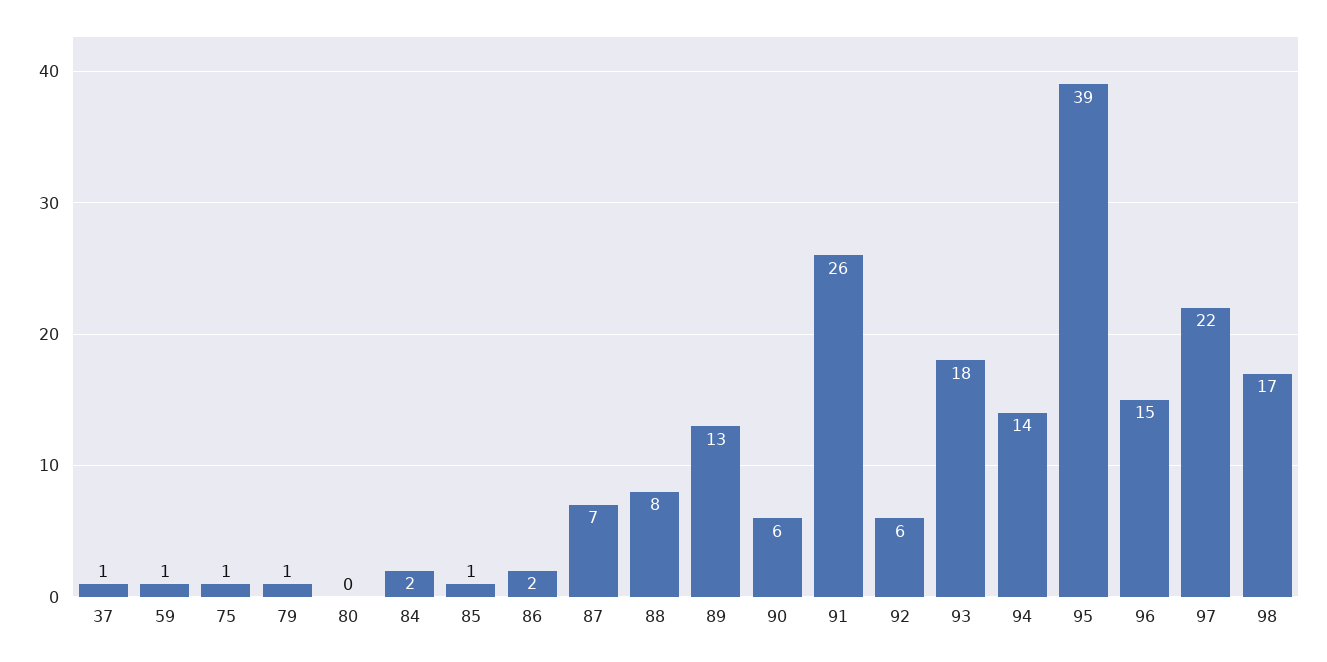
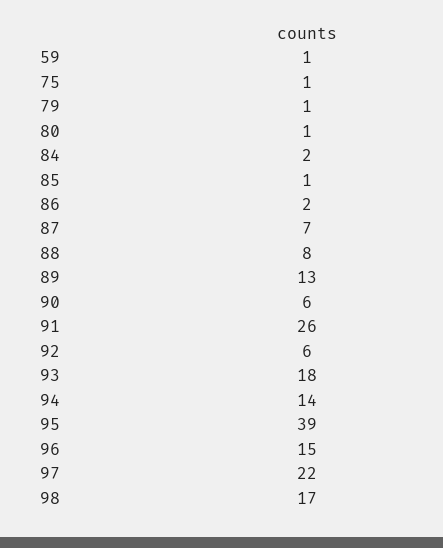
  {
-   "37": 1,
    "59": 1,
    "75": 1,
    "79": 1,
-   "80": 0,
+   "80": 1,
    "84": 2,
    "85": 1,
    "86": 2,
    "87": 7,
    "88": 8,
    "89": 13,
    "90": 6,
    "91": 26,
    "92": 6,
    "93": 18,
    "94": 14,
    "95": 39,
    "96": 15,
    "97": 22,
    "98": 17
  }

